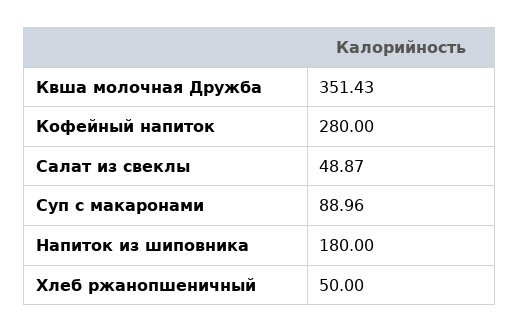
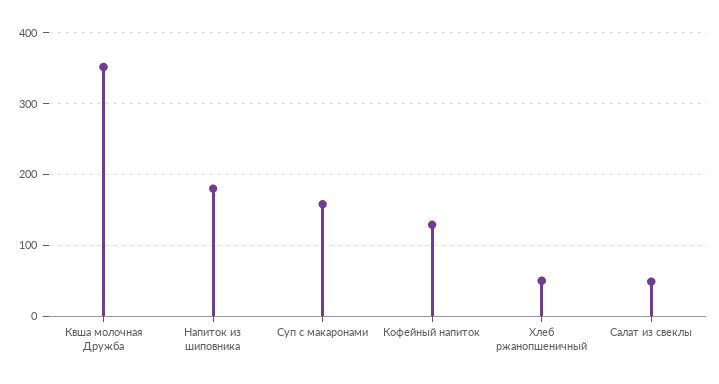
  {
    "Квша молочная Дружба": 351.43,
-   "Кофейный напиток": 280,
+   "Кофейный напиток": 130,
    "Салат из свеклы": 48.87,
-   "Суп с макаронами": 88.96,
+   "Суп с макаронами": 160,
    "Напиток из шиповника": 180,
    "Хлеб ржанопшеничный": 50
  }

